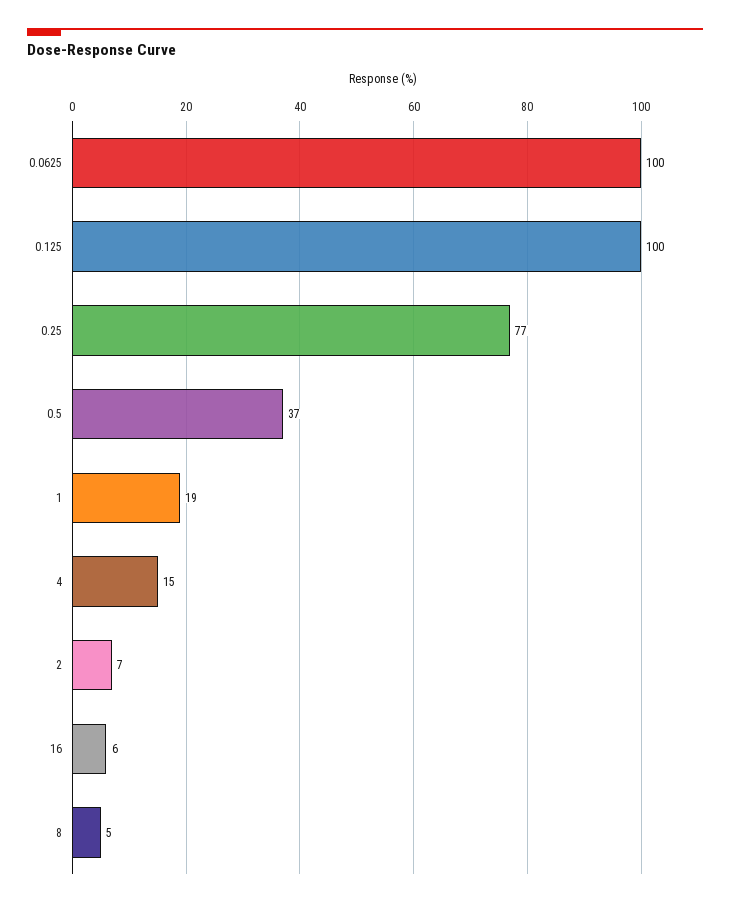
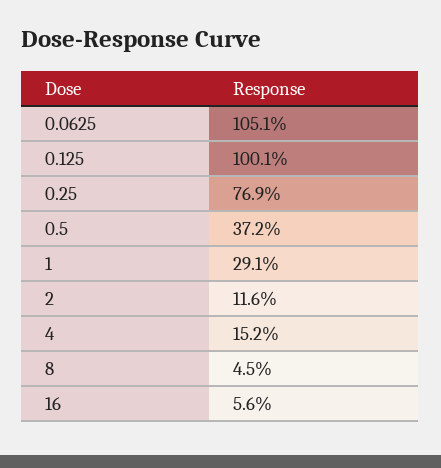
  {
-   "0.0625": 100,
+   "0.0625": 105.1,
    "0.125": 100.1,
    "0.25": 76.9,
    "0.5": 37.2,
-   "1": 19,
+   "1": 29.1,
    "4": 15.2,
-   "2": 7,
+   "2": 11.6,
    "16": 5.6,
    "8": 4.5
  }

